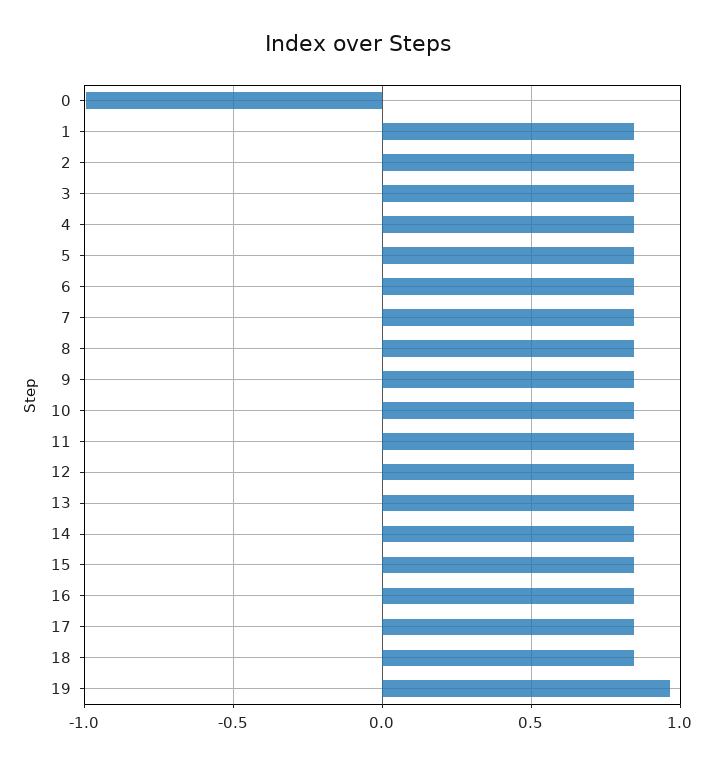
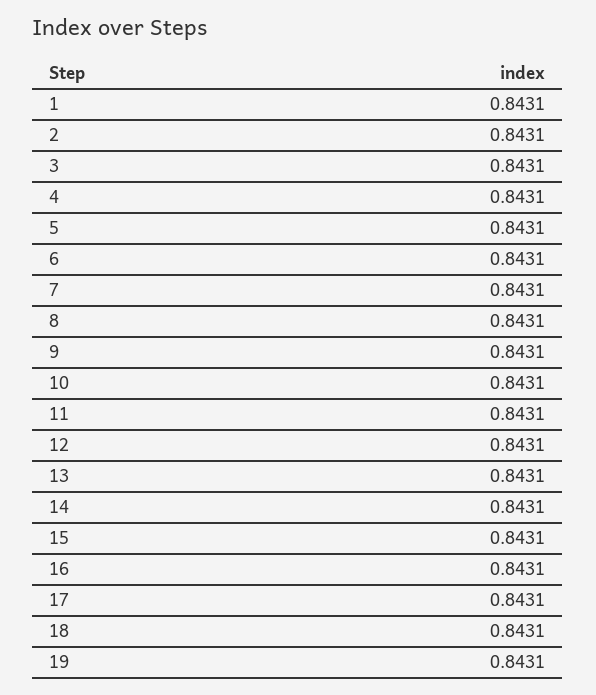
  {
-   "0": -1,
    "1": 0.8431,
    "2": 0.8431,
    "3": 0.8431,
    "4": 0.8431,
    "5": 0.8431,
    "6": 0.8431,
    "7": 0.8431,
    "8": 0.8431,
    "9": 0.8431,
    "10": 0.8431,
    "11": 0.8431,
    "12": 0.8431,
    "13": 0.8431,
    "14": 0.8431,
    "15": 0.8431,
    "16": 0.8431,
    "17": 0.8431,
    "18": 0.8431,
-   "19": 0.95
+   "19": 0.8431
  }

